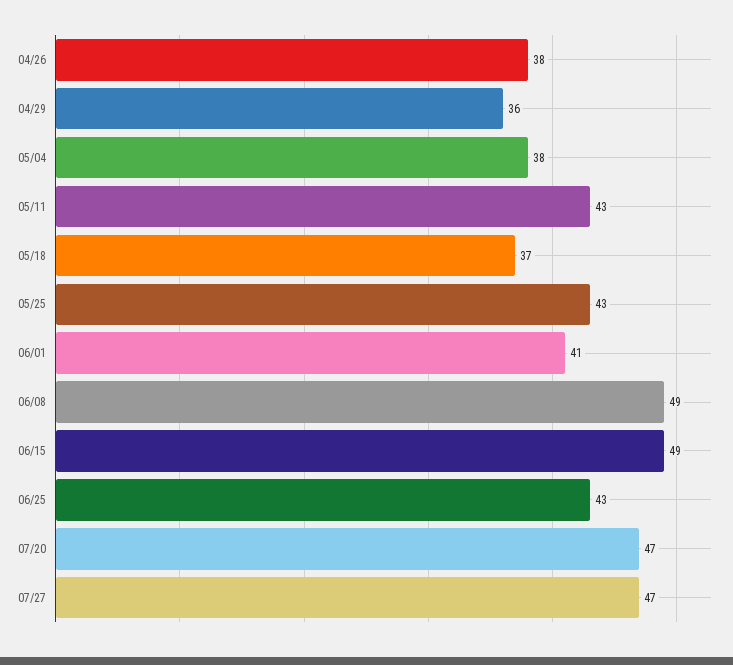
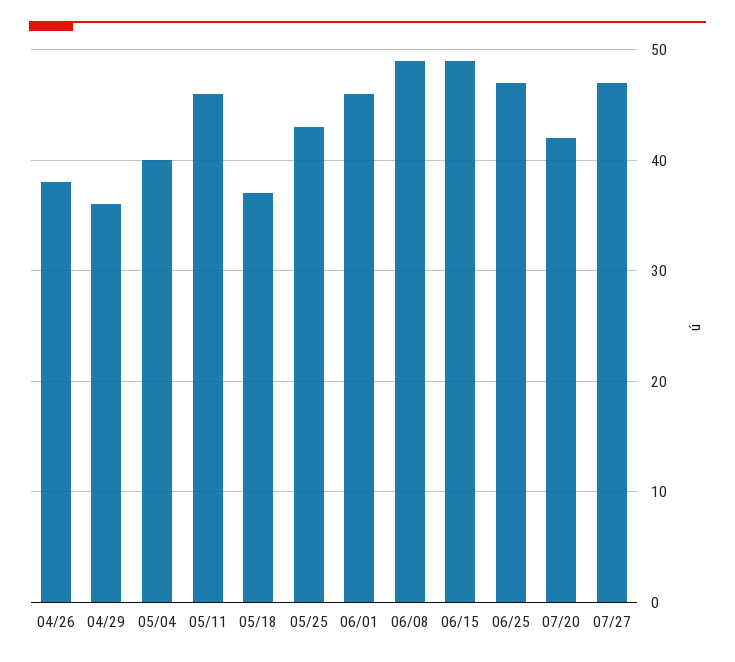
  {
    "04/26": 38,
    "04/29": 36,
-   "05/04": 38,
+   "05/04": 40,
-   "05/11": 43,
+   "05/11": 46,
    "05/18": 37,
    "05/25": 43,
-   "06/01": 41,
+   "06/01": 46,
    "06/08": 49,
    "06/15": 49,
-   "06/25": 43,
+   "06/25": 47,
-   "07/20": 47,
+   "07/20": 42,
    "07/27": 47
  }

